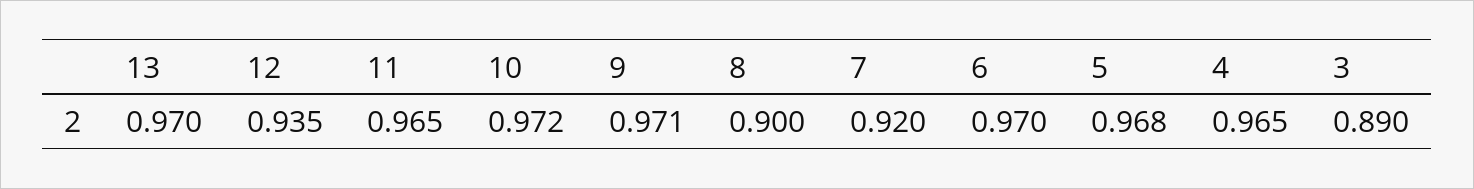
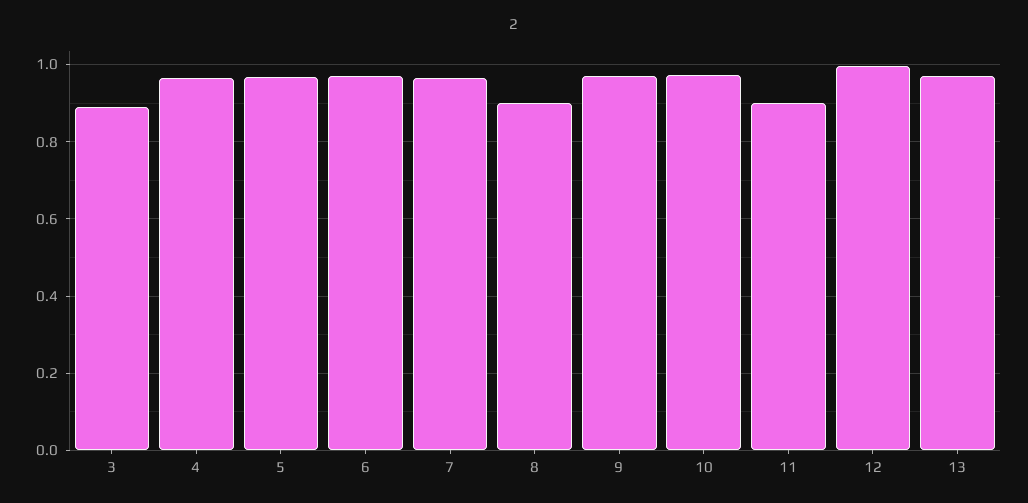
  {
    "13": 0.97,
-   "12": 0.935,
+   "12": 1,
-   "11": 0.965,
+   "11": 0.9,
    "10": 0.972,
    "9": 0.971,
    "8": 0.9,
-   "7": 0.92,
+   "7": 0.96,
    "6": 0.97,
    "5": 0.968,
    "4": 0.965,
    "3": 0.89
  }

